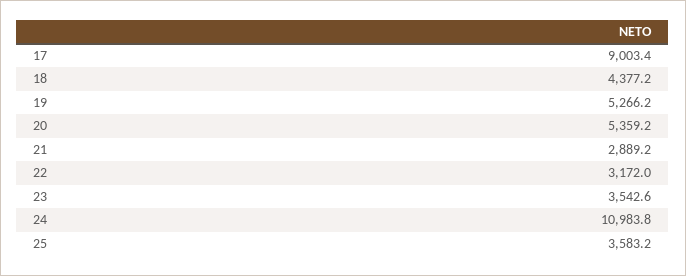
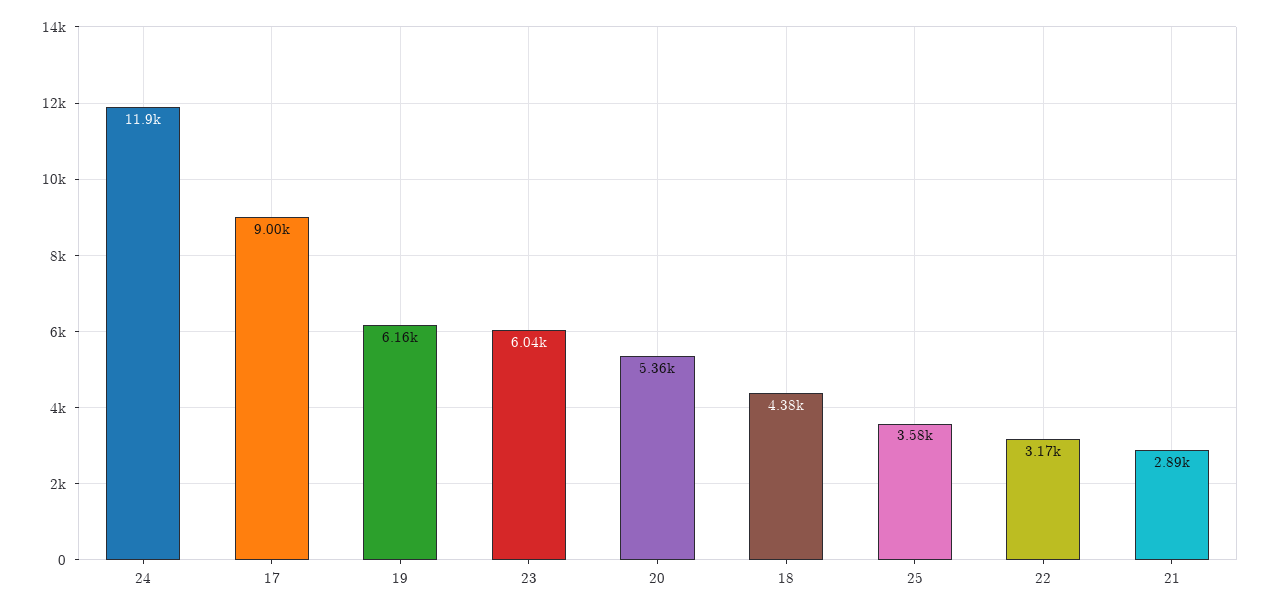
  {
    "17": 9003.4,
    "18": 4377.2,
-   "19": 5266.2,
+   "19": 6160,
    "20": 5359.2,
    "21": 2889.2,
    "22": 3172,
-   "23": 3542.6,
+   "23": 6040,
-   "24": 10983.8,
+   "24": 11900,
    "25": 3583.2
  }

